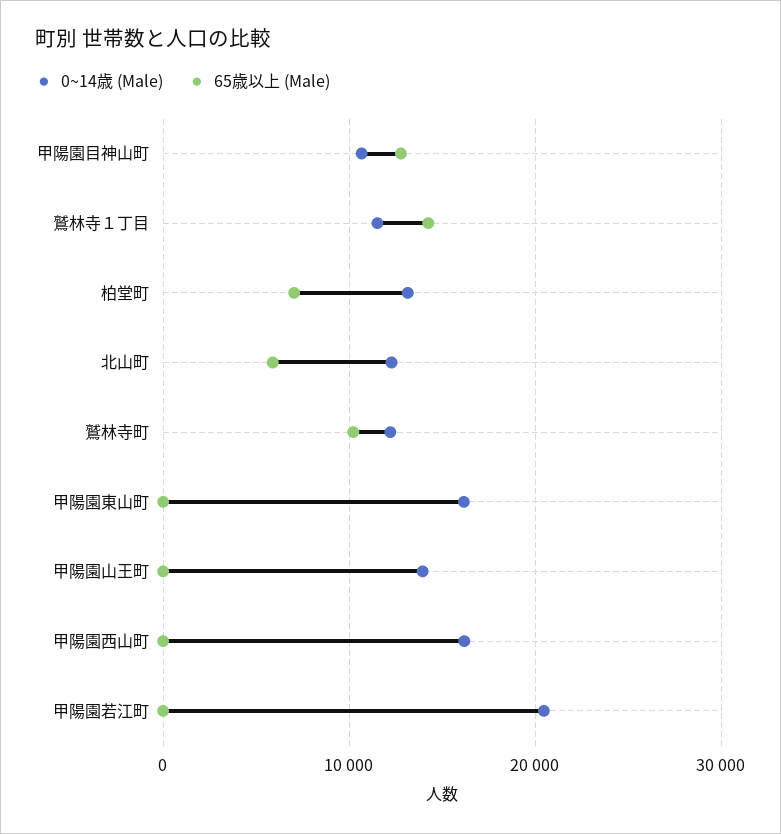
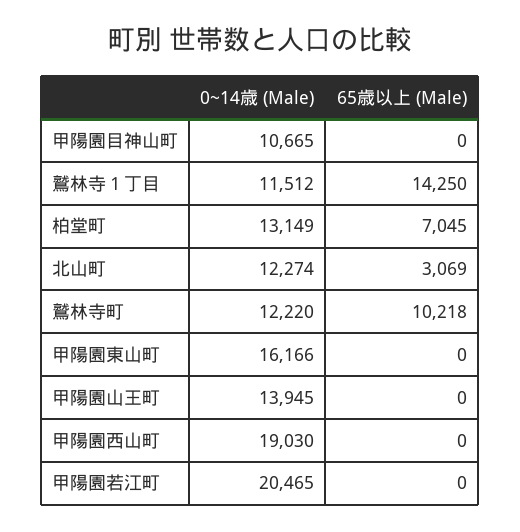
  {
    "0~14歳 (Male)": {
      "甲陽園目神山町": 10665,
      "鷲林寺１丁目": 11512,
      "柏堂町": 13149,
      "北山町": 12274,
      "鷲林寺町": 12220,
      "甲陽園東山町": 16166,
      "甲陽園山王町": 13945,
-     "甲陽園西山町": 16000,
+     "甲陽園西山町": 19030,
      "甲陽園若江町": 20465
    },
    "65歳以上 (Male)": {
-     "甲陽園目神山町": 13000,
+     "甲陽園目神山町": 0,
      "鷲林寺１丁目": 14250,
      "柏堂町": 7045,
-     "北山町": 6000,
+     "北山町": 3069,
      "鷲林寺町": 10218,
      "甲陽園東山町": 0,
      "甲陽園山王町": 0,
      "甲陽園西山町": 0,
      "甲陽園若江町": 0
    }
  }

